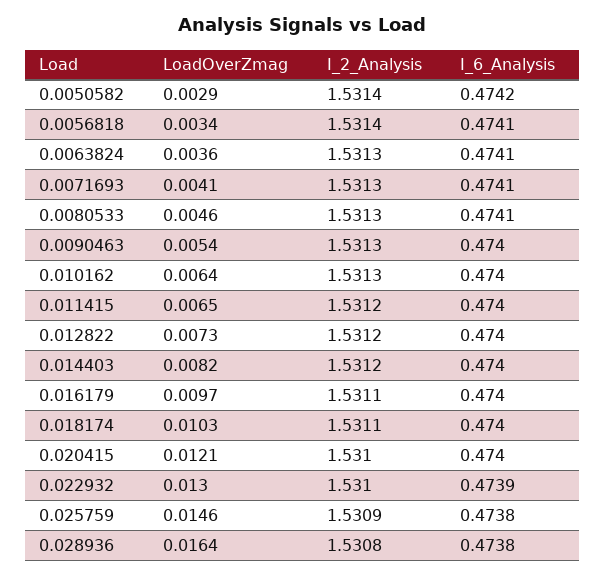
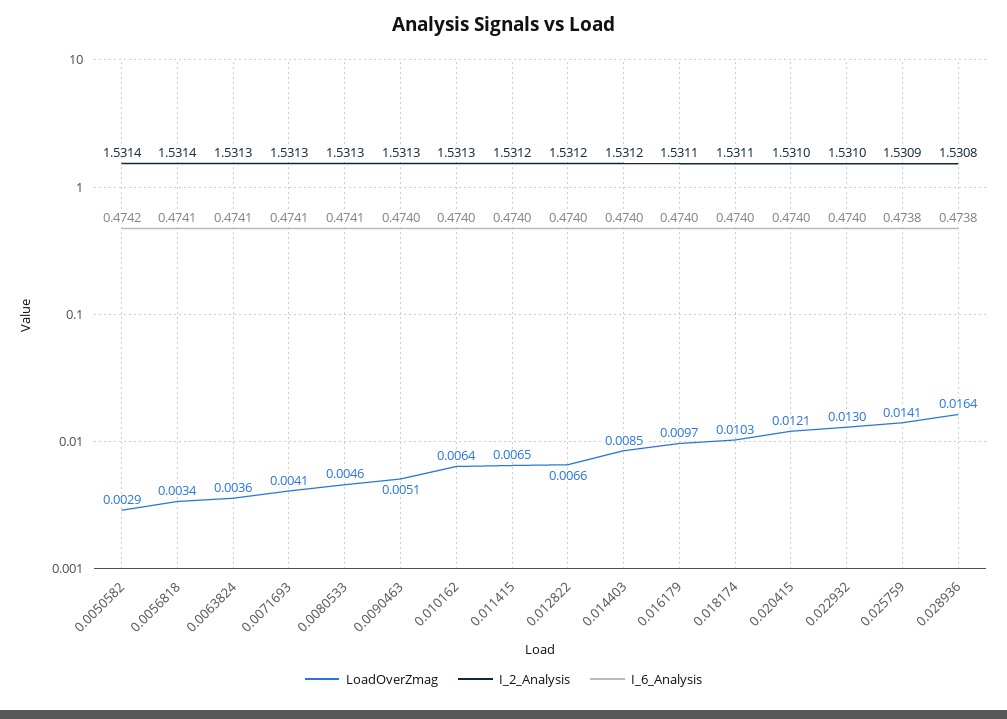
  {
    "LoadOverZmag": {
      "0.0050582": 0.0029,
      "0.0056818": 0.0034,
      "0.0063824": 0.0036,
      "0.0071693": 0.0041,
      "0.0080533": 0.0046,
-     "0.0090463": 0.0054,
+     "0.0090463": 0.0051,
      "0.010162": 0.0064,
      "0.011415": 0.0065,
-     "0.012822": 0.0073,
+     "0.012822": 0.0066,
-     "0.014403": 0.0082,
+     "0.014403": 0.0085,
      "0.016179": 0.0097,
      "0.018174": 0.0103,
      "0.020415": 0.0121,
      "0.022932": 0.013,
-     "0.025759": 0.0146,
+     "0.025759": 0.0141,
      "0.028936": 0.0164
    },
    "I_2_Analysis": {
      "0.0050582": 1.5314,
      "0.0056818": 1.5314,
      "0.0063824": 1.5313,
      "0.0071693": 1.5313,
      "0.0080533": 1.5313,
      "0.0090463": 1.5313,
      "0.010162": 1.5313,
      "0.011415": 1.5312,
      "0.012822": 1.5312,
      "0.014403": 1.5312,
      "0.016179": 1.5311,
      "0.018174": 1.5311,
      "0.020415": 1.531,
      "0.022932": 1.531,
      "0.025759": 1.5309,
      "0.028936": 1.5308
    },
    "I_6_Analysis": {
      "0.0050582": 0.4742,
      "0.0056818": 0.4741,
      "0.0063824": 0.4741,
      "0.0071693": 0.4741,
      "0.0080533": 0.4741,
      "0.0090463": 0.474,
      "0.010162": 0.474,
      "0.011415": 0.474,
      "0.012822": 0.474,
      "0.014403": 0.474,
      "0.016179": 0.474,
      "0.018174": 0.474,
      "0.020415": 0.474,
-     "0.022932": 0.4739,
+     "0.022932": 0.474,
      "0.025759": 0.4738,
      "0.028936": 0.4738
    }
  }

